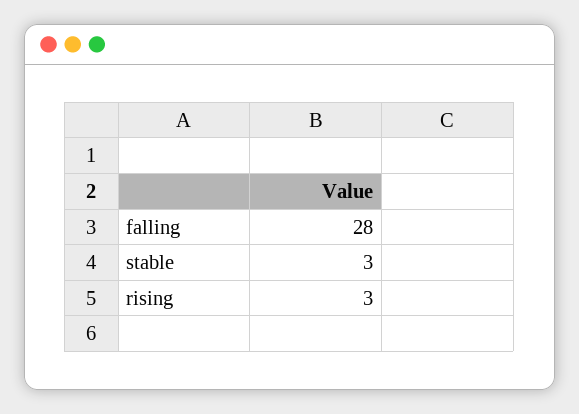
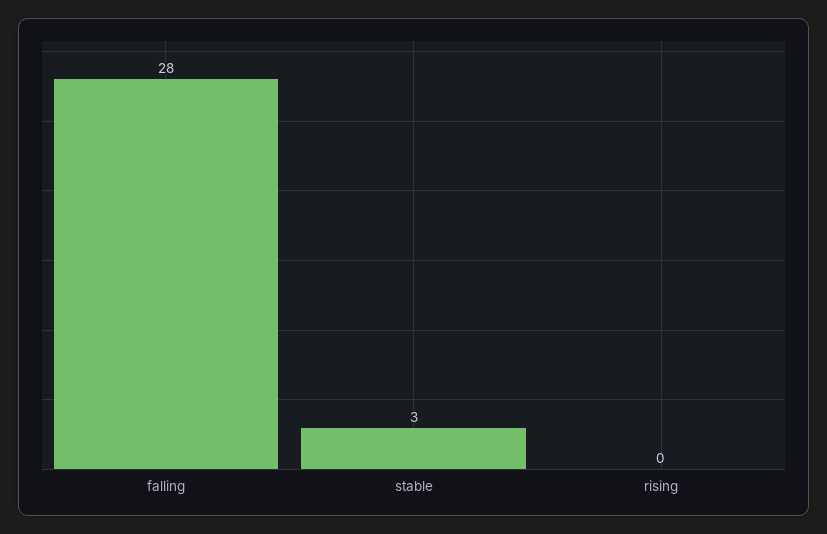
  {
    "falling": 28,
    "stable": 3,
-   "rising": 3
+   "rising": 0
  }

